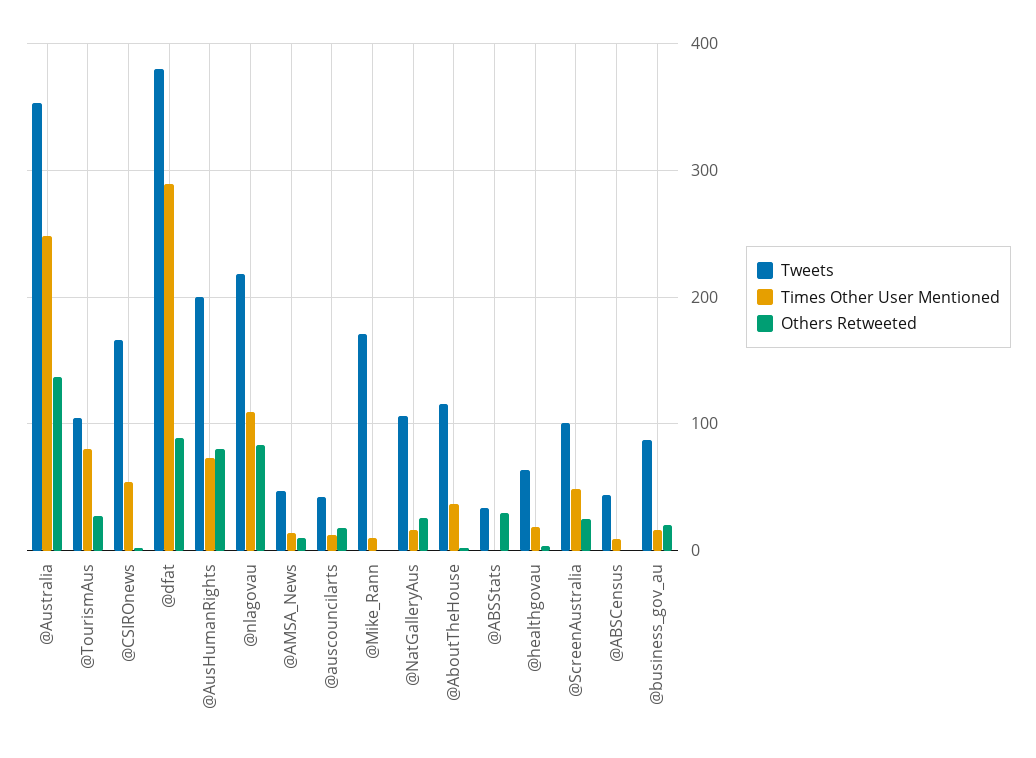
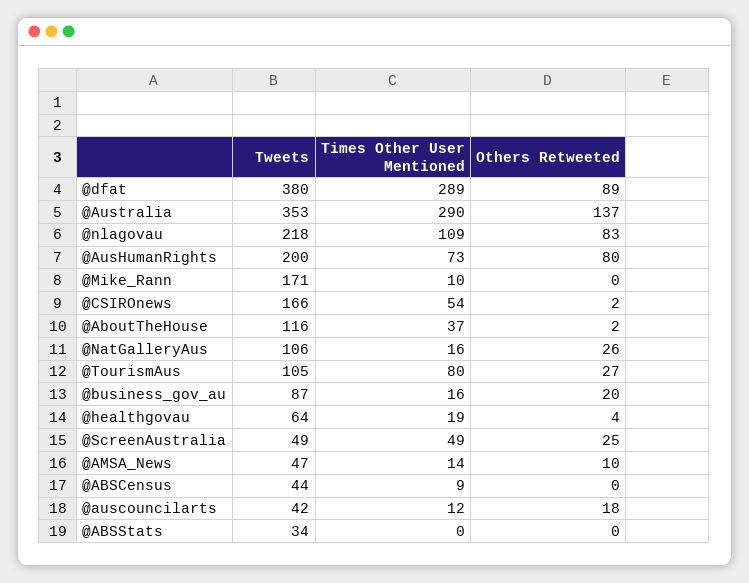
  {
    "Tweets": {
      "@Australia": 353,
      "@TourismAus": 105,
      "@CSIROnews": 166,
      "@dfat": 380,
      "@AusHumanRights": 200,
      "@nlagovau": 218,
      "@AMSA_News": 47,
      "@auscouncilarts": 42,
      "@Mike_Rann": 171,
      "@NatGalleryAus": 106,
      "@AboutTheHouse": 116,
      "@ABSStats": 34,
      "@healthgovau": 64,
-     "@ScreenAustralia": 100,
+     "@ScreenAustralia": 49,
      "@ABSCensus": 44,
      "@business_gov_au": 87
    },
    "Times Other User Mentioned": {
-     "@Australia": 250,
+     "@Australia": 290,
      "@TourismAus": 80,
      "@CSIROnews": 54,
      "@dfat": 289,
      "@AusHumanRights": 73,
      "@nlagovau": 109,
      "@AMSA_News": 14,
      "@auscouncilarts": 12,
      "@Mike_Rann": 10,
      "@NatGalleryAus": 16,
      "@AboutTheHouse": 37,
      "@ABSStats": 0,
      "@healthgovau": 19,
      "@ScreenAustralia": 49,
      "@ABSCensus": 9,
      "@business_gov_au": 16
    },
    "Others Retweeted": {
      "@Australia": 137,
      "@TourismAus": 27,
      "@CSIROnews": 2,
      "@dfat": 89,
      "@AusHumanRights": 80,
      "@nlagovau": 83,
      "@AMSA_News": 10,
      "@auscouncilarts": 18,
      "@Mike_Rann": 0,
      "@NatGalleryAus": 26,
      "@AboutTheHouse": 2,
-     "@ABSStats": 30,
+     "@ABSStats": 0,
      "@healthgovau": 4,
      "@ScreenAustralia": 25,
      "@ABSCensus": 0,
      "@business_gov_au": 20
    }
  }

